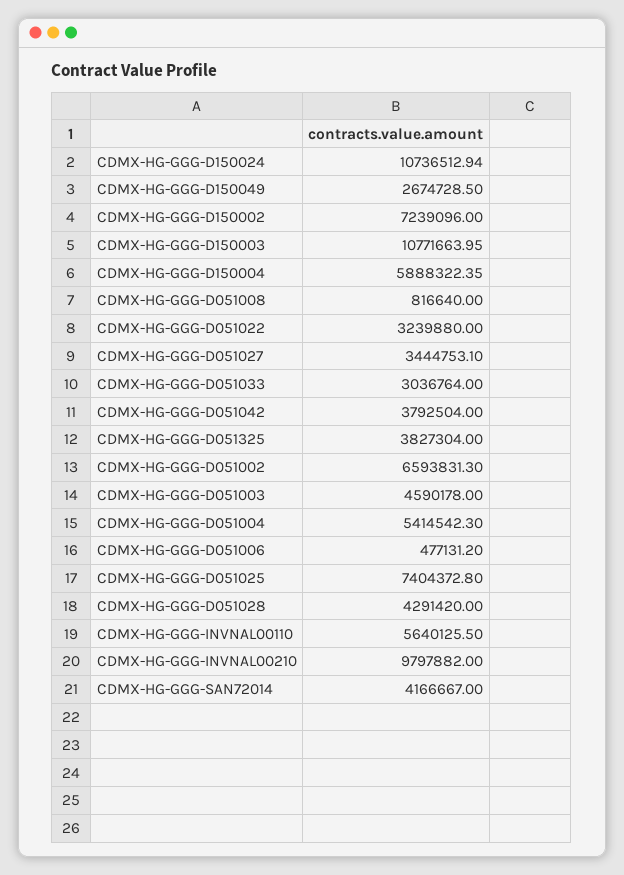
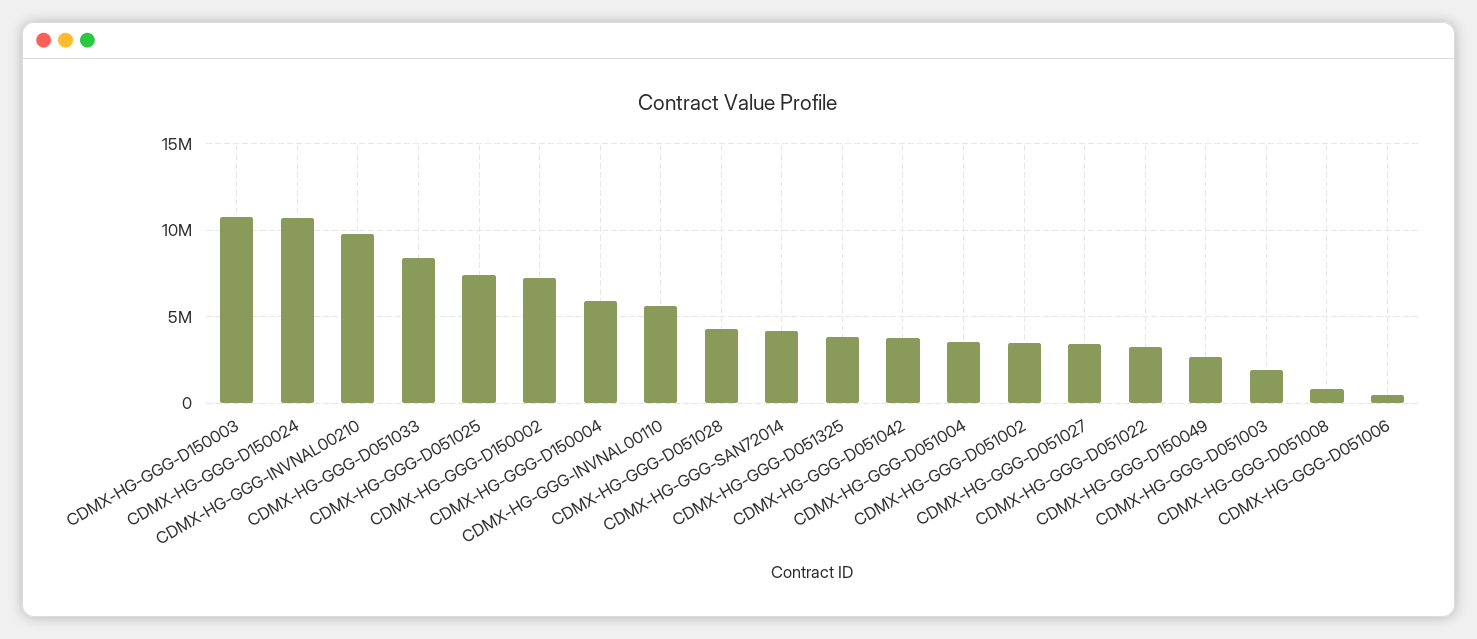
  {
    "CDMX-HG-GGG-D150024": 10736512.94,
    "CDMX-HG-GGG-D150049": 2674728.5,
    "CDMX-HG-GGG-D150002": 7239096,
    "CDMX-HG-GGG-D150003": 10771663.95,
    "CDMX-HG-GGG-D150004": 5888322.35,
    "CDMX-HG-GGG-D051008": 816640,
    "CDMX-HG-GGG-D051022": 3239880,
    "CDMX-HG-GGG-D051027": 3444753.1,
-   "CDMX-HG-GGG-D051033": 3036764,
+   "CDMX-HG-GGG-D051033": 8500000,
    "CDMX-HG-GGG-D051042": 3792504,
    "CDMX-HG-GGG-D051325": 3827304,
-   "CDMX-HG-GGG-D051002": 6593831.3,
+   "CDMX-HG-GGG-D051002": 3500000,
-   "CDMX-HG-GGG-D051003": 4590178,
+   "CDMX-HG-GGG-D051003": 2000000,
-   "CDMX-HG-GGG-D051004": 5414542.3,
+   "CDMX-HG-GGG-D051004": 3500000,
    "CDMX-HG-GGG-D051006": 477131.2,
    "CDMX-HG-GGG-D051025": 7404372.8,
    "CDMX-HG-GGG-D051028": 4291420,
    "CDMX-HG-GGG-INVNAL00110": 5640125.5,
    "CDMX-HG-GGG-INVNAL00210": 9797882,
    "CDMX-HG-GGG-SAN72014": 4166667
  }

